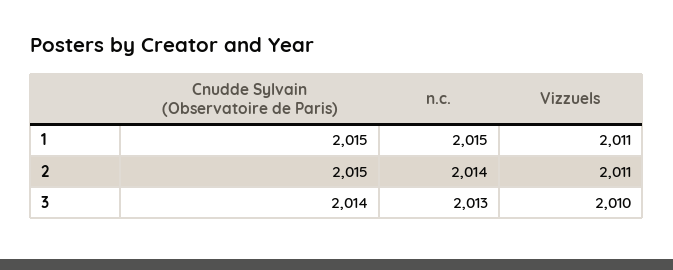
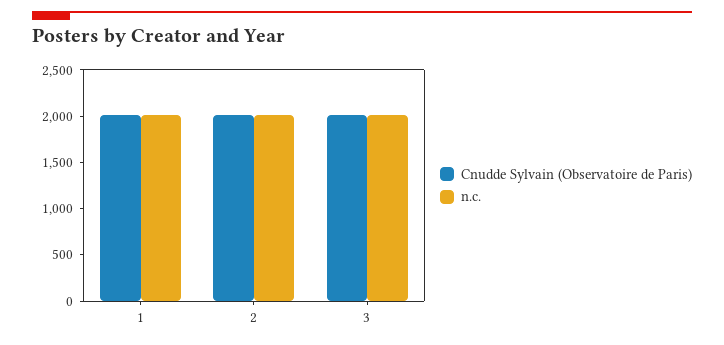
  {
    "Cnudde Sylvain (Observatoire de Paris)": {
      "1": 2015,
      "2": 2015,
      "3": 2014
    },
    "n.c.": {
      "1": 2015,
      "2": 2014,
      "3": 2013
-   },
+   }
-   "Vizzuels": {
-     "1": 2011,
-     "2": 2011,
-     "3": 2010
-   }
  }

